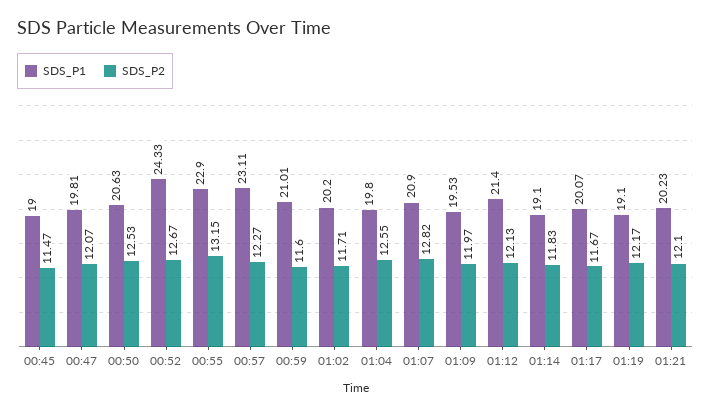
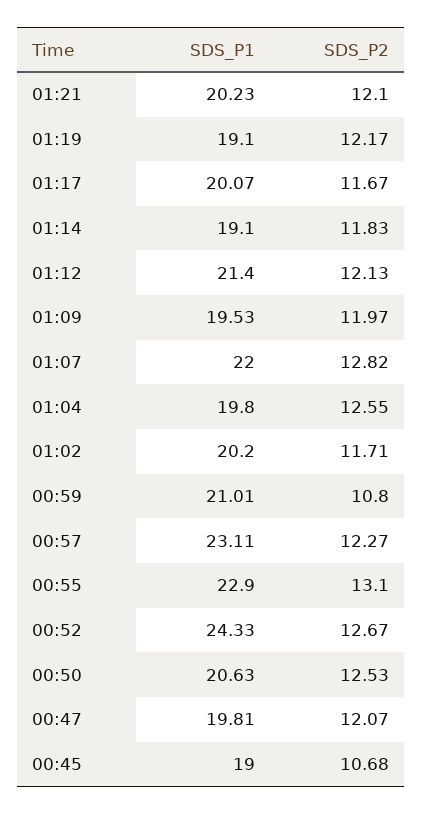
  {
    "SDS_P1": {
      "00:45": 19,
      "00:47": 19.81,
      "00:50": 20.63,
      "00:52": 24.33,
      "00:55": 22.9,
      "00:57": 23.11,
      "00:59": 21.01,
      "01:02": 20.2,
      "01:04": 19.8,
-     "01:07": 20.9,
+     "01:07": 22,
      "01:09": 19.53,
      "01:12": 21.4,
      "01:14": 19.1,
      "01:17": 20.07,
      "01:19": 19.1,
      "01:21": 20.23
    },
    "SDS_P2": {
-     "00:45": 11.47,
+     "00:45": 10.68,
      "00:47": 12.07,
      "00:50": 12.53,
      "00:52": 12.67,
-     "00:55": 13.15,
+     "00:55": 13.1,
      "00:57": 12.27,
-     "00:59": 11.6,
+     "00:59": 10.8,
      "01:02": 11.71,
      "01:04": 12.55,
      "01:07": 12.82,
      "01:09": 11.97,
      "01:12": 12.13,
      "01:14": 11.83,
      "01:17": 11.67,
      "01:19": 12.17,
      "01:21": 12.1
    }
  }

